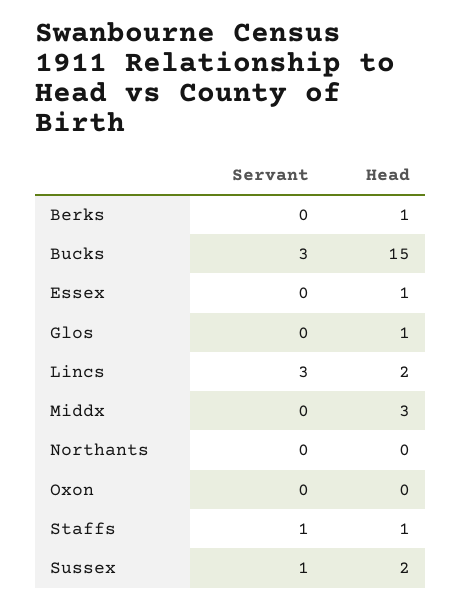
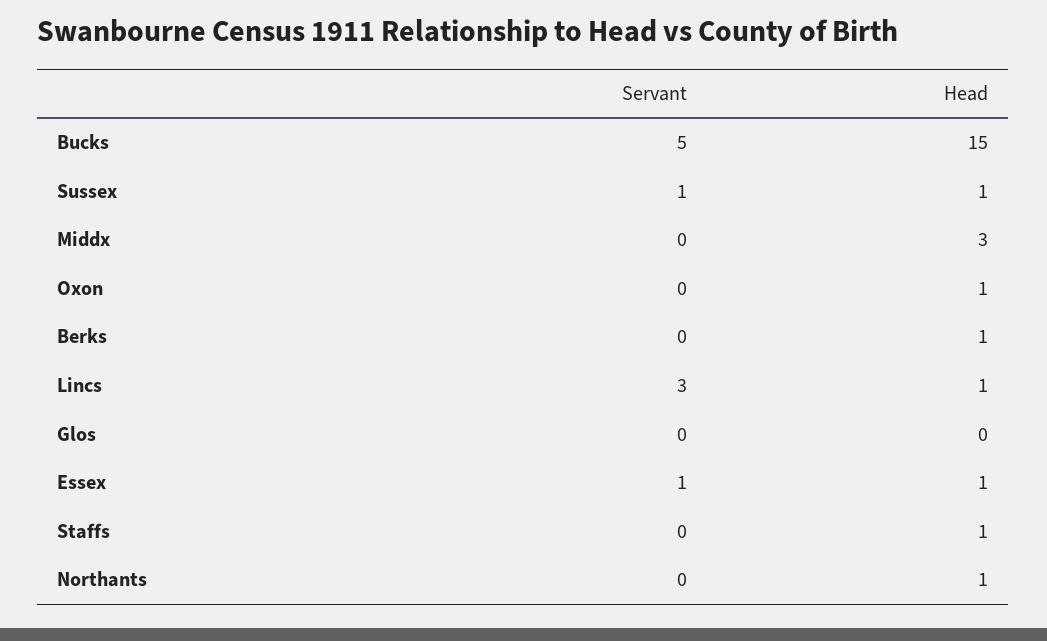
  {
    "Servant": {
      "Berks": 0,
-     "Bucks": 3,
+     "Bucks": 5,
-     "Essex": 0,
+     "Essex": 1,
      "Glos": 0,
      "Lincs": 3,
      "Middx": 0,
      "Northants": 0,
      "Oxon": 0,
-     "Staffs": 1,
+     "Staffs": 0,
      "Sussex": 1
    },
    "Head": {
      "Berks": 1,
      "Bucks": 15,
      "Essex": 1,
-     "Glos": 1,
+     "Glos": 0,
-     "Lincs": 2,
+     "Lincs": 1,
      "Middx": 3,
-     "Northants": 0,
+     "Northants": 1,
-     "Oxon": 0,
+     "Oxon": 1,
      "Staffs": 1,
-     "Sussex": 2
+     "Sussex": 1
    }
  }

